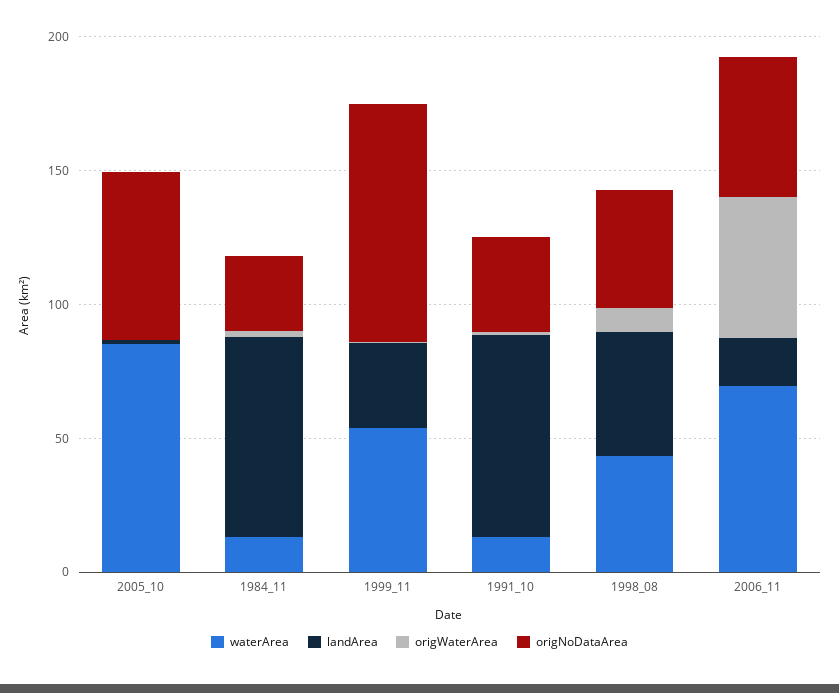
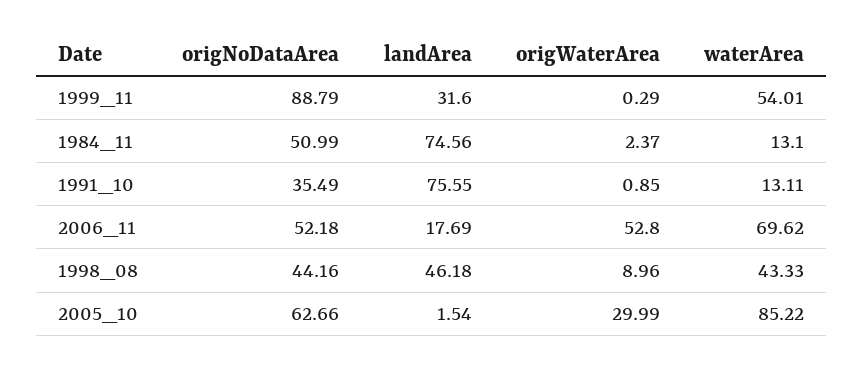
  {
    "waterArea": {
      "2005_10": 85.22,
      "1984_11": 13.1,
      "1999_11": 54.01,
      "1991_10": 13.11,
      "1998_08": 43.33,
      "2006_11": 69.62
    },
    "landArea": {
      "2005_10": 1.54,
      "1984_11": 74.56,
      "1999_11": 31.6,
      "1991_10": 75.55,
      "1998_08": 46.18,
      "2006_11": 17.69
    },
    "origWaterArea": {
-     "2005_10": 0,
+     "2005_10": 29.99,
      "1984_11": 2.37,
      "1999_11": 0.29,
      "1991_10": 0.85,
      "1998_08": 8.96,
      "2006_11": 52.8
    },
    "origNoDataArea": {
      "2005_10": 62.66,
-     "1984_11": 30,
+     "1984_11": 50.99,
      "1999_11": 88.79,
      "1991_10": 35.49,
      "1998_08": 44.16,
      "2006_11": 52.18
    }
  }

